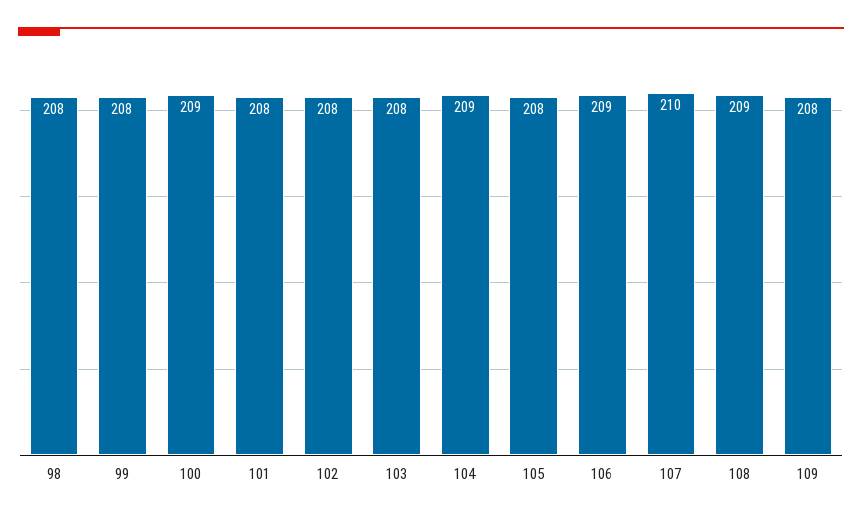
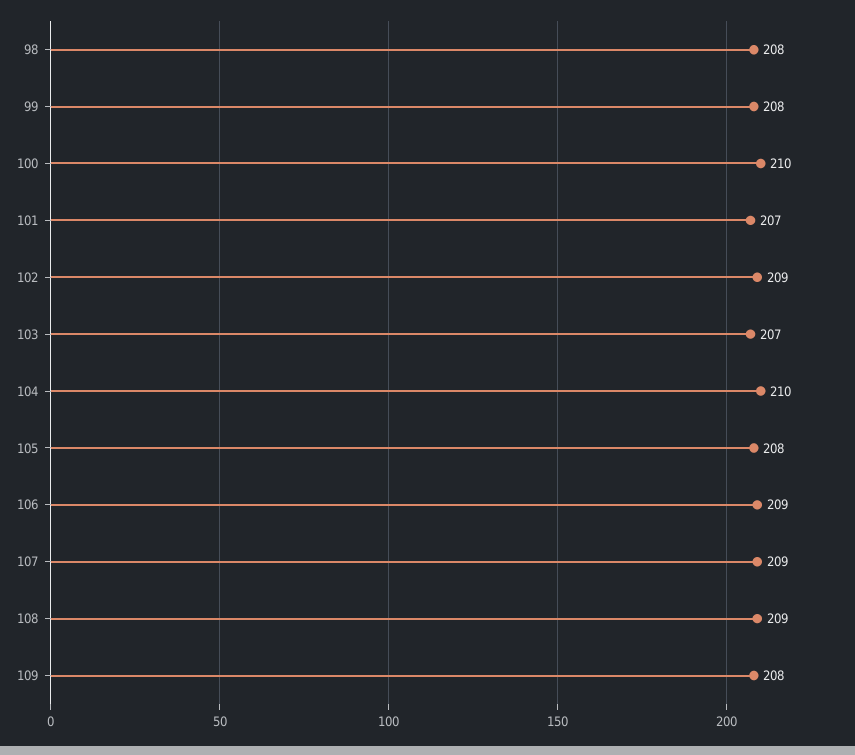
  {
    "98": 208,
    "99": 208,
-   "100": 209,
+   "100": 210,
-   "101": 208,
+   "101": 207,
-   "102": 208,
+   "102": 209,
-   "103": 208,
+   "103": 207,
-   "104": 209,
+   "104": 210,
    "105": 208,
    "106": 209,
-   "107": 210,
+   "107": 209,
    "108": 209,
    "109": 208
  }

